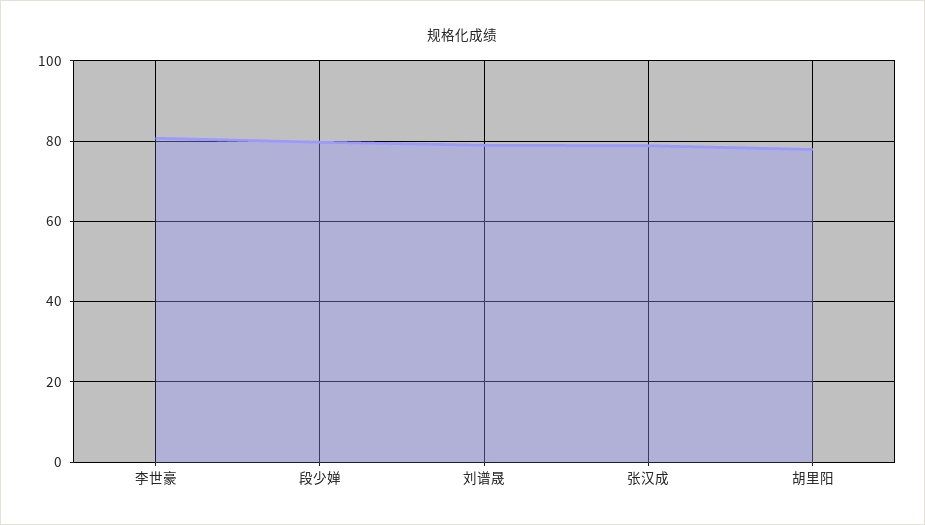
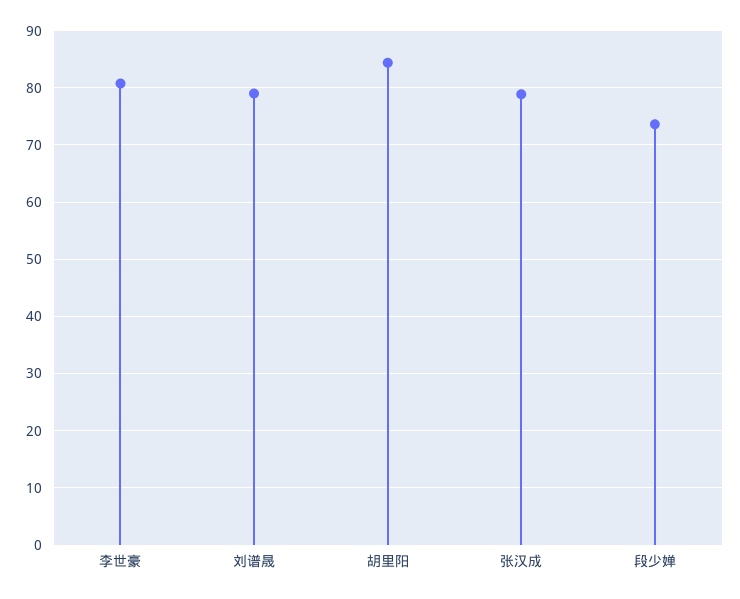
  {
    "李世豪": 80,
-   "段少婵": 80,
+   "段少婵": 74,
    "刘谱晟": 80,
    "张汉成": 78,
-   "胡里阳": 78
+   "胡里阳": 84
  }

